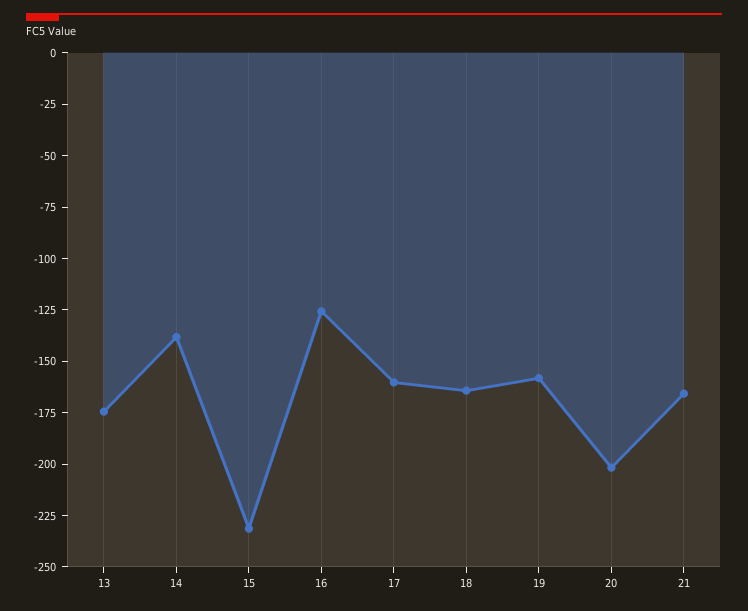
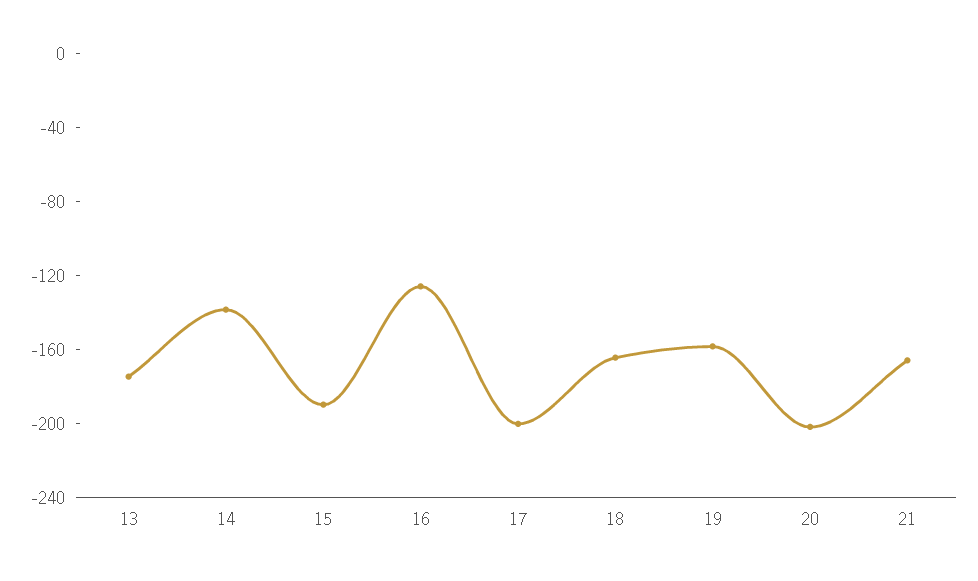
  {
    "13": -175,
    "14": -140,
-   "15": -230,
+   "15": -190,
    "16": -125,
-   "17": -160,
+   "17": -200,
    "18": -165,
    "19": -160,
    "20": -200,
    "21": -165
  }

